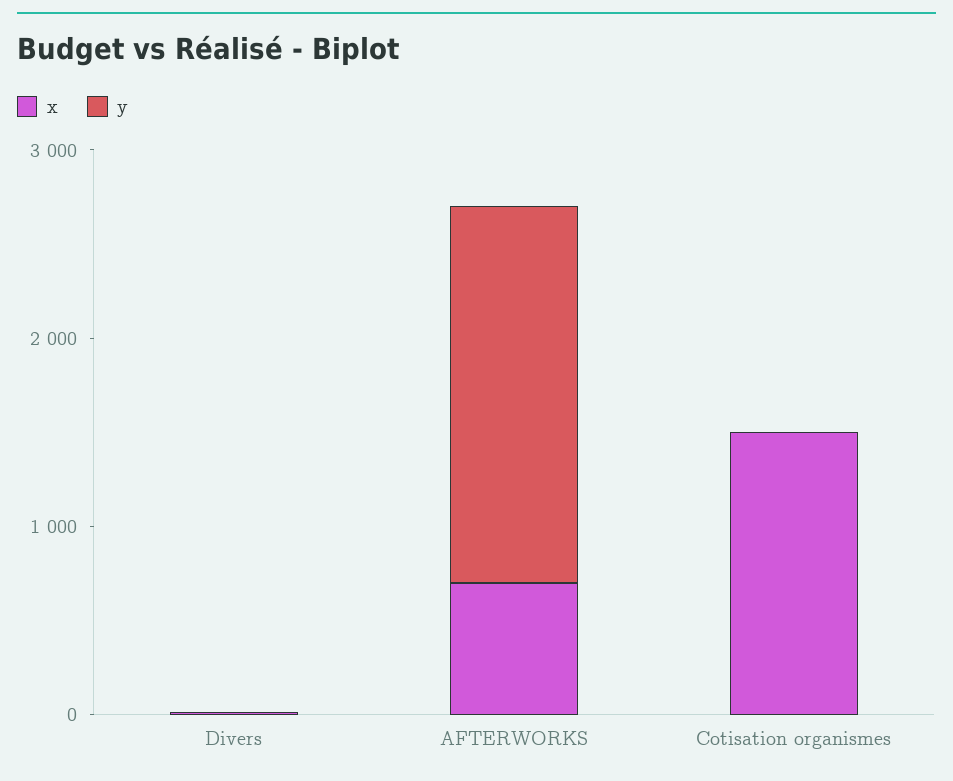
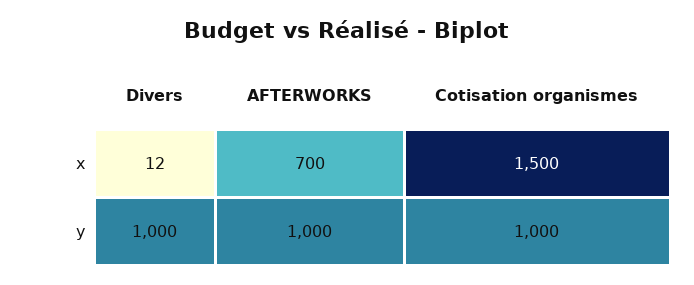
  {
    "x": {
      "Divers": 12,
      "AFTERWORKS": 700,
      "Cotisation organismes": 1500
    },
    "y": {
-     "Divers": 0,
+     "Divers": 1000,
-     "AFTERWORKS": 2000,
+     "AFTERWORKS": 1000,
-     "Cotisation organismes": 0
+     "Cotisation organismes": 1000
    }
  }

